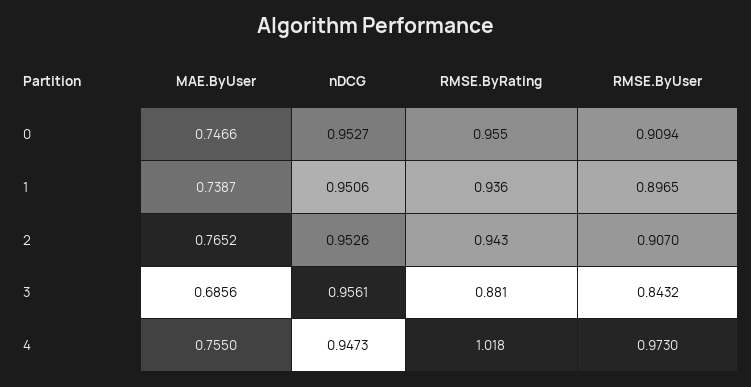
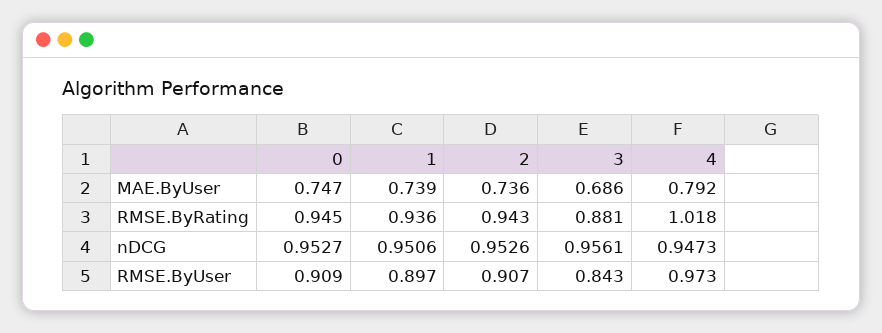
  {
    "MAE.ByUser": {
      "0": 0.7466,
      "1": 0.7387,
-     "2": 0.7652,
+     "2": 0.736,
      "3": 0.6856,
-     "4": 0.755
+     "4": 0.792
    },
    "nDCG": {
      "0": 0.9527,
      "1": 0.9506,
      "2": 0.9526,
      "3": 0.9561,
      "4": 0.9473
    },
    "RMSE.ByRating": {
-     "0": 0.955,
+     "0": 0.945,
      "1": 0.936,
      "2": 0.943,
      "3": 0.881,
      "4": 1.018
    },
    "RMSE.ByUser": {
      "0": 0.9094,
      "1": 0.8965,
      "2": 0.907,
      "3": 0.8432,
      "4": 0.973
    }
  }

